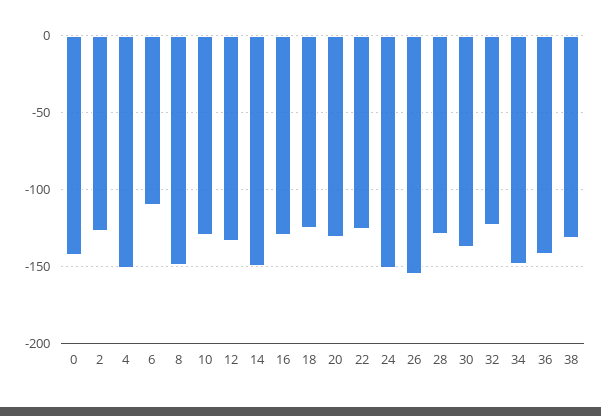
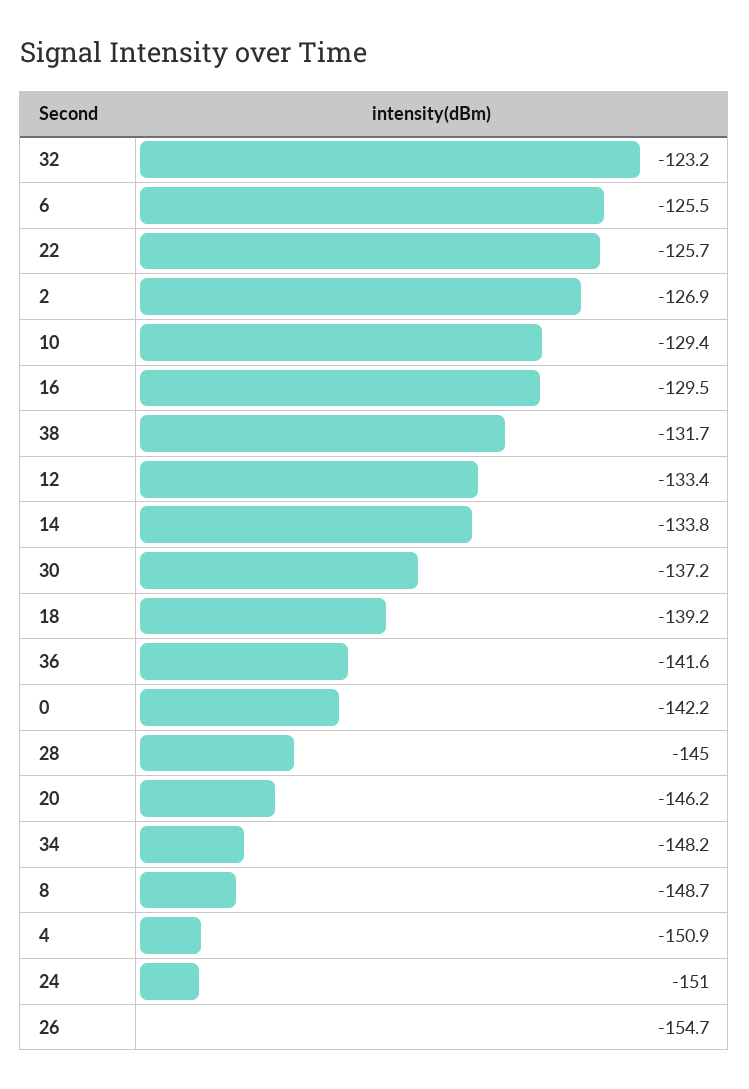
  {
    "0": -142.2,
    "2": -126.9,
    "4": -150.9,
-   "6": -110,
+   "6": -125.5,
    "8": -148.7,
    "10": -129.4,
    "12": -133.4,
-   "14": -150,
+   "14": -133.8,
    "16": -129.5,
-   "18": -125,
+   "18": -139.2,
-   "20": -130,
+   "20": -146.2,
    "22": -125.7,
    "24": -151,
    "26": -154.7,
-   "28": -130,
+   "28": -145,
    "30": -137.2,
    "32": -123.2,
    "34": -148.2,
    "36": -141.6,
    "38": -131.7
  }

